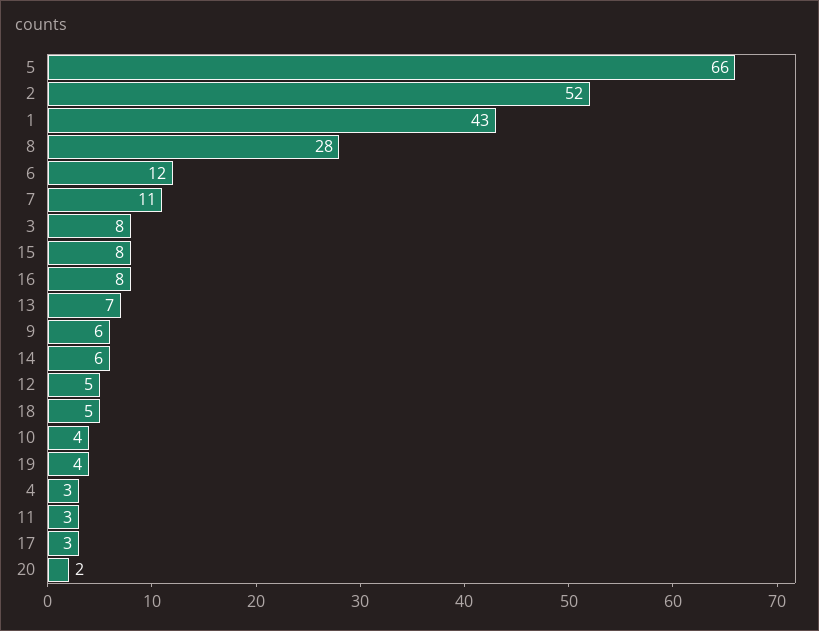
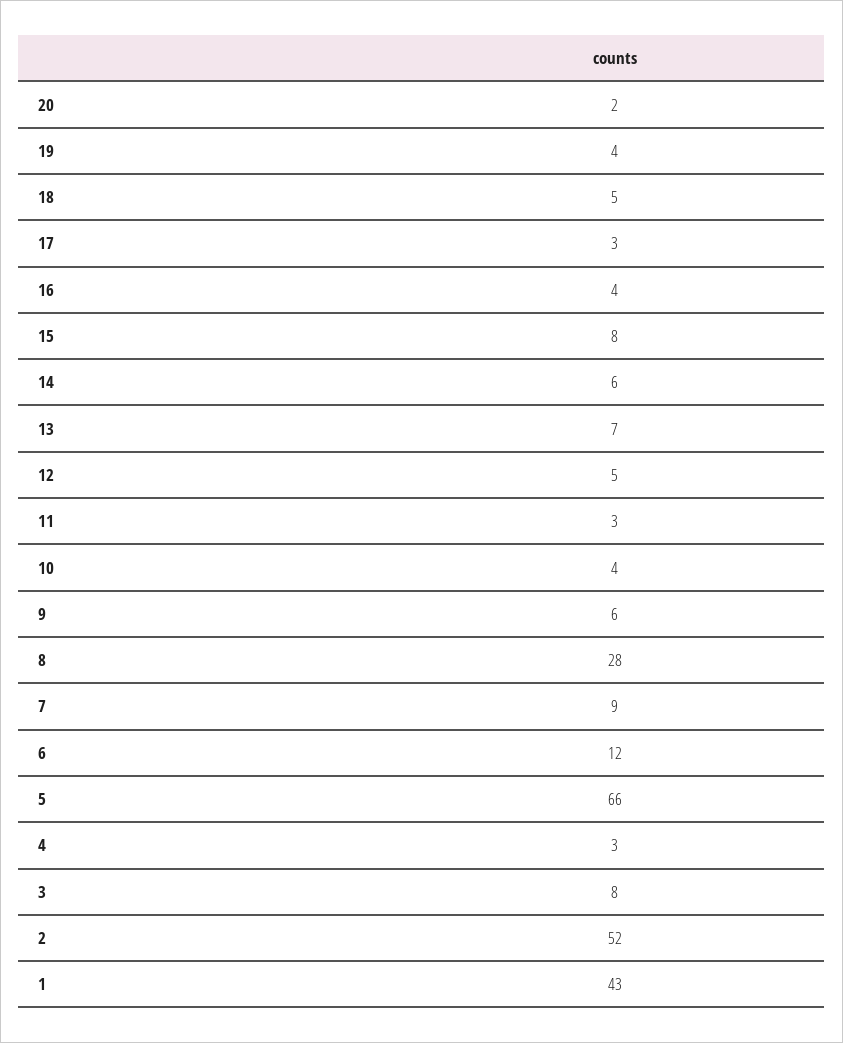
  {
    "5": 66,
    "2": 52,
    "1": 43,
    "8": 28,
    "6": 12,
-   "7": 11,
+   "7": 9,
    "3": 8,
    "15": 8,
-   "16": 8,
+   "16": 4,
    "13": 7,
    "9": 6,
    "14": 6,
    "12": 5,
    "18": 5,
    "10": 4,
    "19": 4,
    "4": 3,
    "11": 3,
    "17": 3,
    "20": 2
  }

